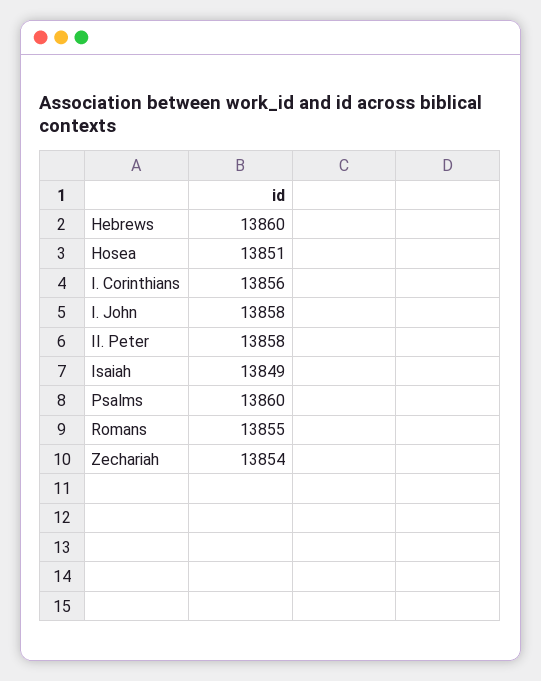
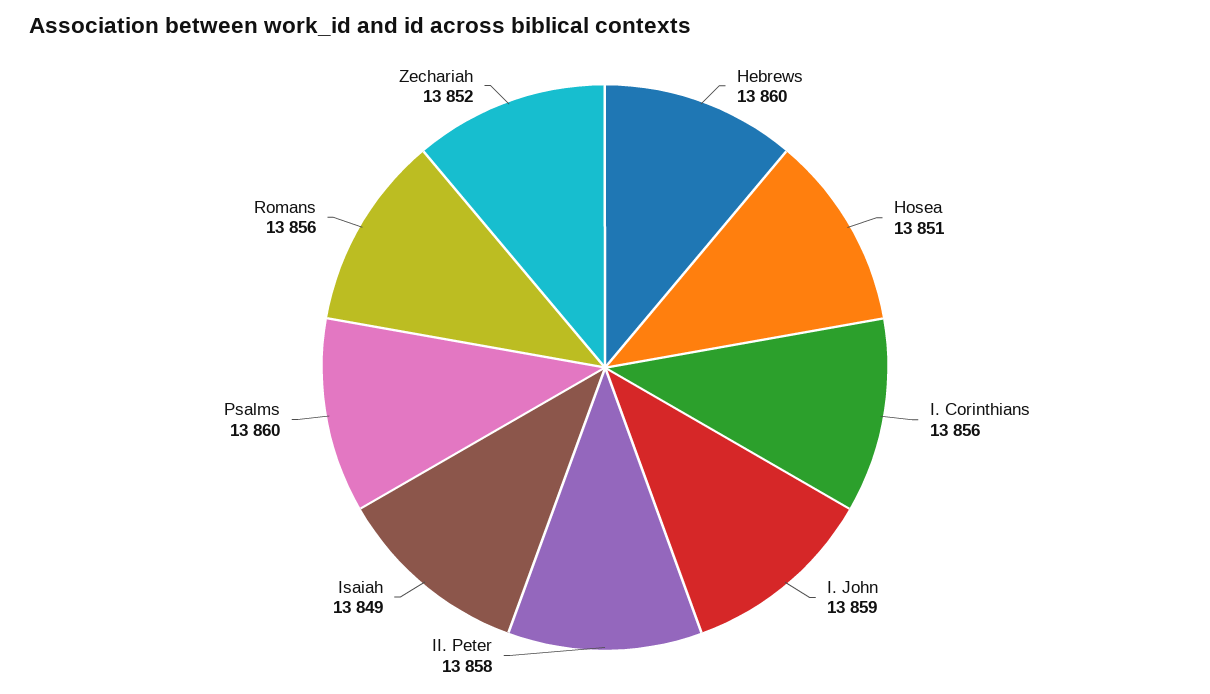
  {
    "Hebrews": 13860,
    "Hosea": 13851,
    "I. Corinthians": 13856,
-   "I. John": 13858,
+   "I. John": 13859,
    "II. Peter": 13858,
    "Isaiah": 13849,
    "Psalms": 13860,
-   "Romans": 13855,
+   "Romans": 13856,
-   "Zechariah": 13854
+   "Zechariah": 13852
  }

